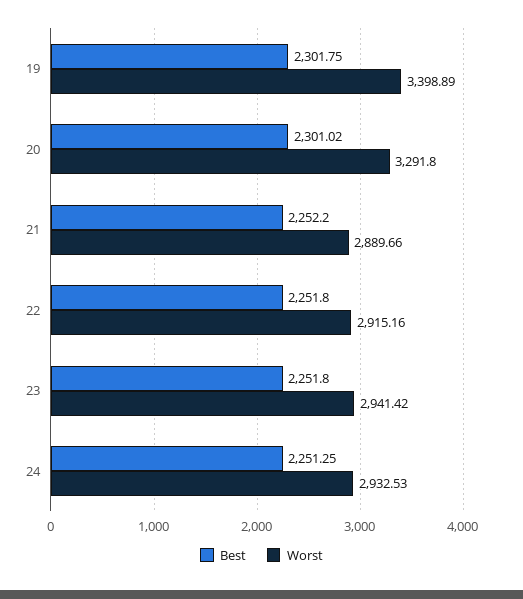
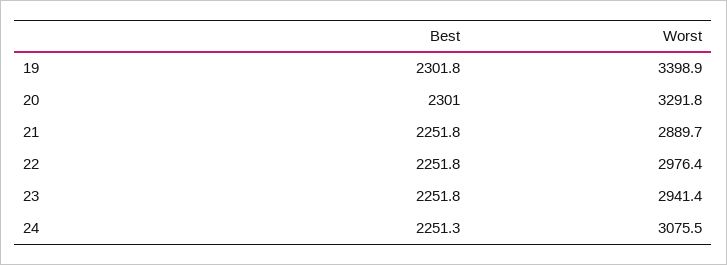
  {
    "Best": {
      "19": 2301.75,
      "20": 2301.02,
-     "21": 2252.2,
+     "21": 2251.8,
      "22": 2251.8,
      "23": 2251.8,
      "24": 2251.25
    },
    "Worst": {
      "19": 3398.89,
      "20": 3291.8,
      "21": 2889.66,
-     "22": 2915.16,
+     "22": 2976.4,
      "23": 2941.42,
-     "24": 2932.53
+     "24": 3075.5
    }
  }

